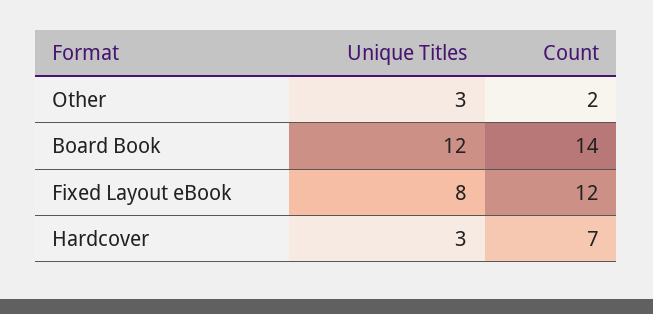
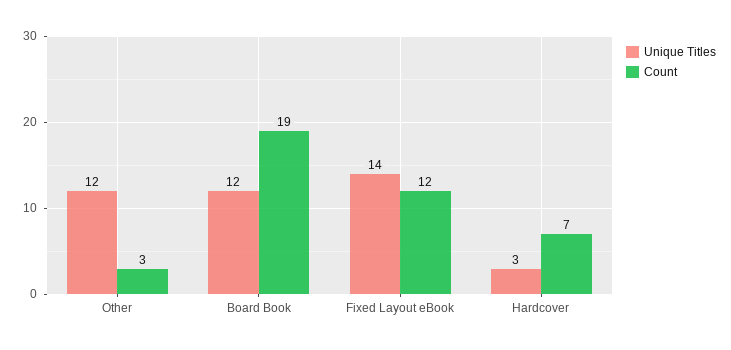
  {
    "Unique Titles": {
-     "Other": 3,
+     "Other": 12,
      "Board Book": 12,
-     "Fixed Layout eBook": 8,
+     "Fixed Layout eBook": 14,
      "Hardcover": 3
    },
    "Count": {
-     "Other": 2,
+     "Other": 3,
-     "Board Book": 14,
+     "Board Book": 19,
      "Fixed Layout eBook": 12,
      "Hardcover": 7
    }
  }

